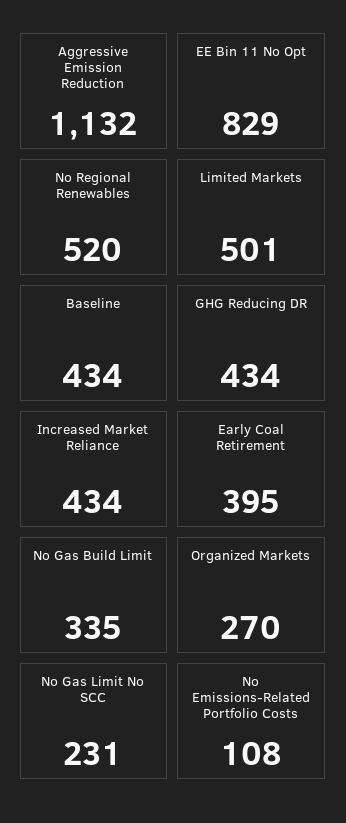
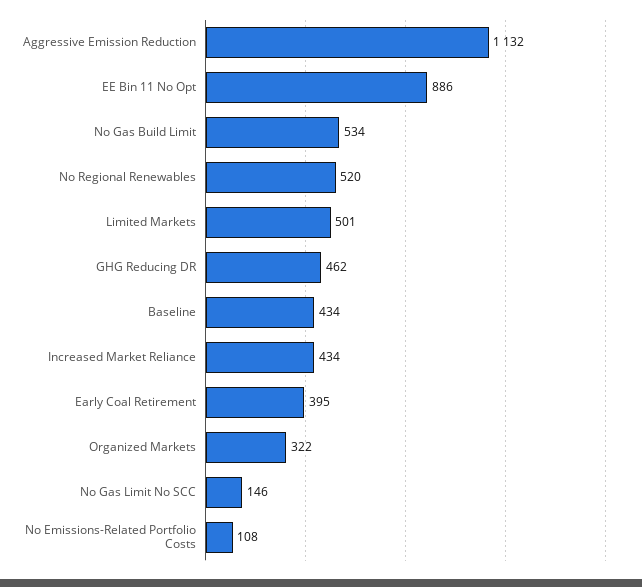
  {
    "Aggressive Emission Reduction": 1132,
-   "EE Bin 11 No Opt": 829,
+   "EE Bin 11 No Opt": 886,
    "No Regional Renewables": 520,
    "Limited Markets": 501,
    "Baseline": 434,
-   "GHG Reducing DR": 434,
+   "GHG Reducing DR": 462,
    "Increased Market Reliance": 434,
    "Early Coal Retirement": 395,
-   "No Gas Build Limit": 335,
+   "No Gas Build Limit": 534,
-   "Organized Markets": 270,
+   "Organized Markets": 322,
-   "No Gas Limit No SCC": 231,
+   "No Gas Limit No SCC": 146,
    "No Emissions-Related Portfolio Costs": 108
  }

